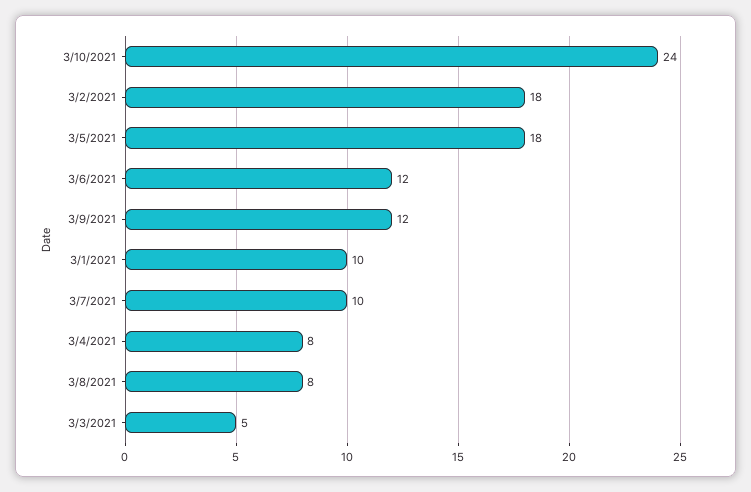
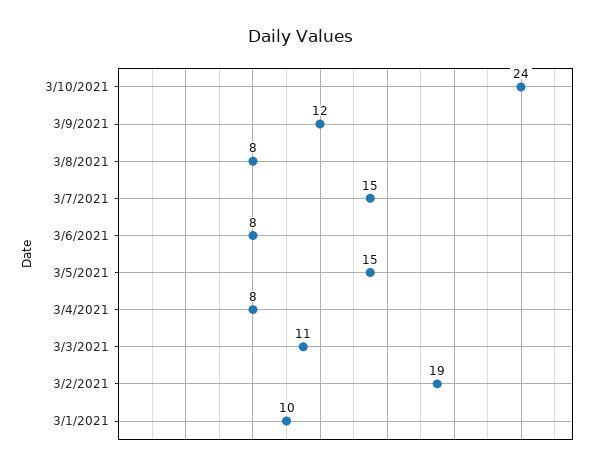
  {
    "3/10/2021": 24,
-   "3/2/2021": 18,
+   "3/2/2021": 19,
-   "3/5/2021": 18,
+   "3/5/2021": 15,
-   "3/6/2021": 12,
+   "3/6/2021": 8,
    "3/9/2021": 12,
    "3/1/2021": 10,
-   "3/7/2021": 10,
+   "3/7/2021": 15,
    "3/4/2021": 8,
    "3/8/2021": 8,
-   "3/3/2021": 5
+   "3/3/2021": 11
  }

